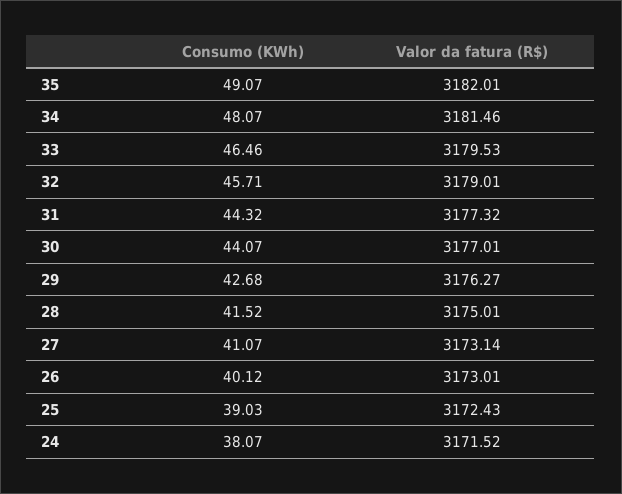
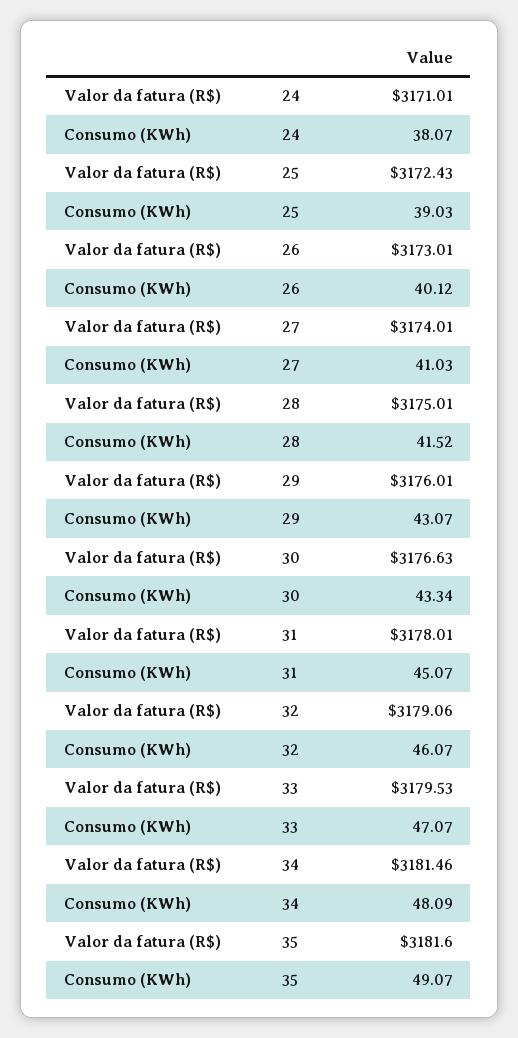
  {
    "Consumo (KWh)": {
      "35": 49.07,
-     "34": 48.07,
+     "34": 48.09,
-     "33": 46.46,
+     "33": 47.07,
-     "32": 45.71,
+     "32": 46.07,
-     "31": 44.32,
+     "31": 45.07,
-     "30": 44.07,
+     "30": 43.34,
-     "29": 42.68,
+     "29": 43.07,
      "28": 41.52,
-     "27": 41.07,
+     "27": 41.03,
      "26": 40.12,
      "25": 39.03,
      "24": 38.07
    },
    "Valor da fatura (R$)": {
-     "35": 3182.01,
+     "35": 3181.6,
      "34": 3181.46,
      "33": 3179.53,
-     "32": 3179.01,
+     "32": 3179.06,
-     "31": 3177.32,
+     "31": 3178.01,
-     "30": 3177.01,
+     "30": 3176.63,
-     "29": 3176.27,
+     "29": 3176.01,
      "28": 3175.01,
-     "27": 3173.14,
+     "27": 3174.01,
      "26": 3173.01,
      "25": 3172.43,
-     "24": 3171.52
+     "24": 3171.01
    }
  }

